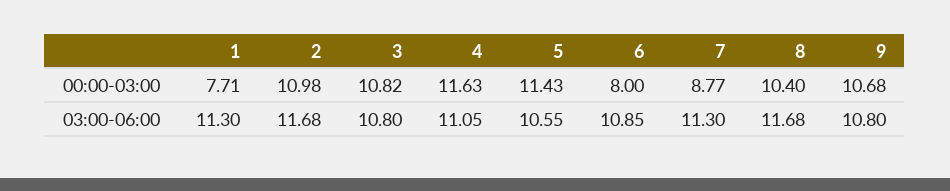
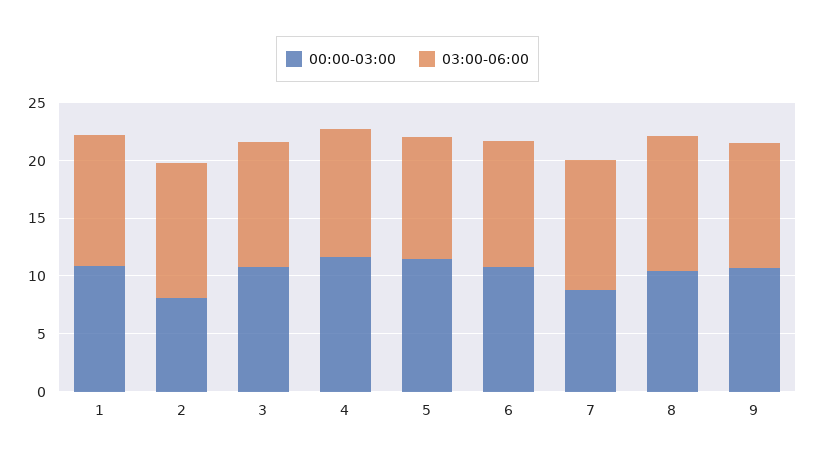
  {
    "00:00-03:00": {
-     "1": 7.71,
+     "1": 11,
-     "2": 10.98,
+     "2": 8,
      "3": 10.82,
      "4": 11.63,
      "5": 11.43,
-     "6": 8,
+     "6": 11,
      "7": 8.77,
      "8": 10.4,
      "9": 10.68
    },
    "03:00-06:00": {
      "1": 11.3,
      "2": 11.68,
      "3": 10.8,
      "4": 11.05,
      "5": 10.55,
      "6": 10.85,
      "7": 11.3,
      "8": 11.68,
      "9": 10.8
    }
  }

